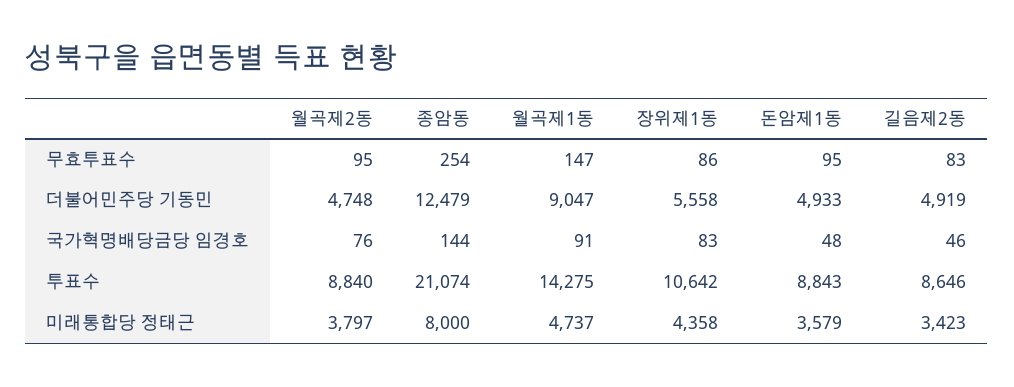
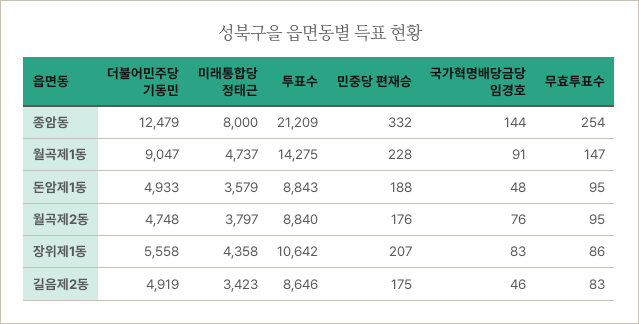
  {
    "월곡제2동": {
      "무효투표수": 95,
      "더불어민주당 기동민": 4748,
      "국가혁명배당금당 임경호": 76,
      "투표수": 8840,
-     "미래통합당 정태근": 3797
+     "미래통합당 정태근": 3797,
+     "민중당 편재승": 176
    },
    "종암동": {
      "무효투표수": 254,
      "더불어민주당 기동민": 12479,
      "국가혁명배당금당 임경호": 144,
-     "투표수": 21074,
+     "투표수": 21209,
-     "미래통합당 정태근": 8000
+     "미래통합당 정태근": 8000,
+     "민중당 편재승": 332
    },
    "월곡제1동": {
      "무효투표수": 147,
      "더불어민주당 기동민": 9047,
      "국가혁명배당금당 임경호": 91,
      "투표수": 14275,
-     "미래통합당 정태근": 4737
+     "미래통합당 정태근": 4737,
+     "민중당 편재승": 228
    },
    "장위제1동": {
      "무효투표수": 86,
      "더불어민주당 기동민": 5558,
      "국가혁명배당금당 임경호": 83,
      "투표수": 10642,
-     "미래통합당 정태근": 4358
+     "미래통합당 정태근": 4358,
+     "민중당 편재승": 207
    },
    "돈암제1동": {
      "무효투표수": 95,
      "더불어민주당 기동민": 4933,
      "국가혁명배당금당 임경호": 48,
      "투표수": 8843,
-     "미래통합당 정태근": 3579
+     "미래통합당 정태근": 3579,
+     "민중당 편재승": 188
    },
    "길음제2동": {
      "무효투표수": 83,
      "더불어민주당 기동민": 4919,
      "국가혁명배당금당 임경호": 46,
      "투표수": 8646,
-     "미래통합당 정태근": 3423
+     "미래통합당 정태근": 3423,
+     "민중당 편재승": 175
    }
  }

